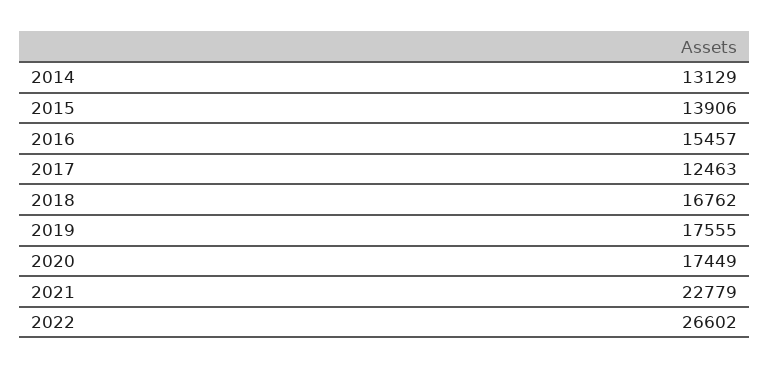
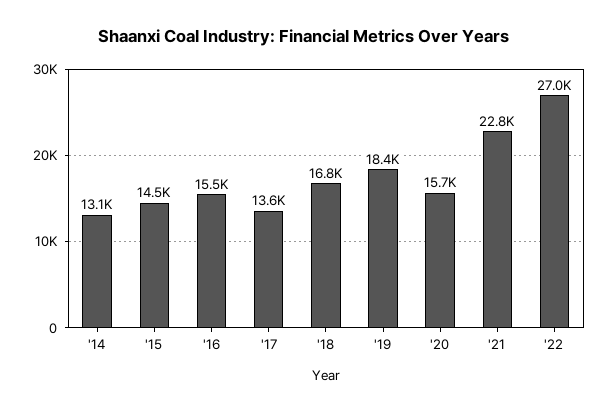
  {
    "2014": 13129,
-   "2015": 13906,
+   "2015": 14500,
    "2016": 15457,
-   "2017": 12463,
+   "2017": 13600,
    "2018": 16762,
-   "2019": 17555,
+   "2019": 18400,
-   "2020": 17449,
+   "2020": 15700,
    "2021": 22779,
-   "2022": 26602
+   "2022": 27000
  }

